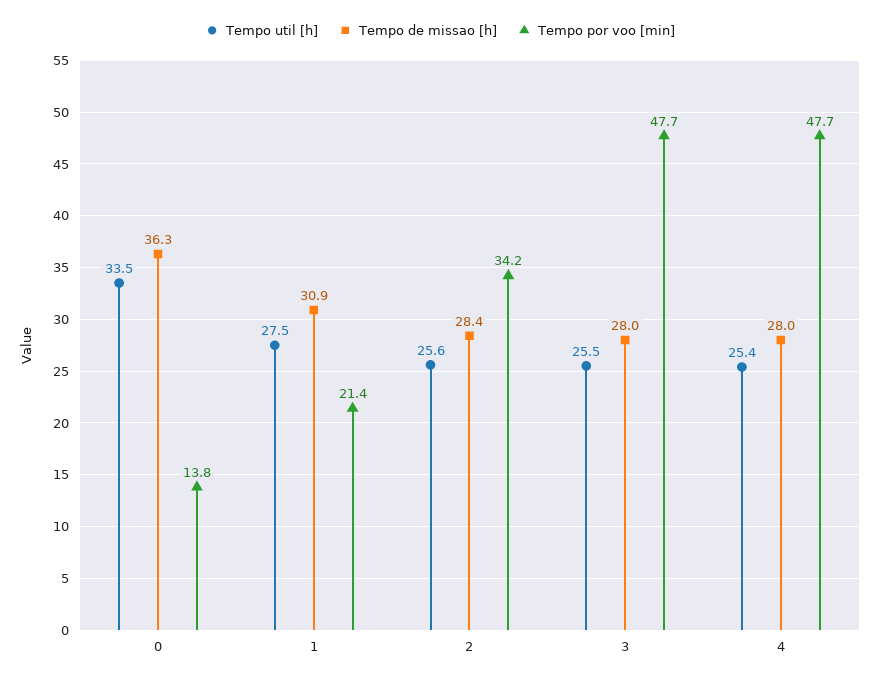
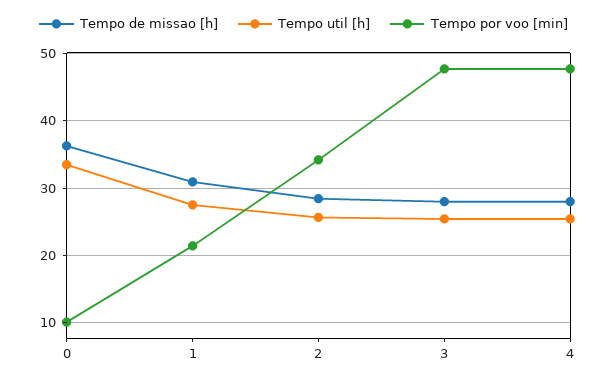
  {
    "Tempo util [h]": {
      "0": 33.5,
      "1": 27.5,
      "2": 25.6,
      "3": 25.5,
      "4": 25.4
    },
    "Tempo de missao [h]": {
      "0": 36.3,
      "1": 30.9,
      "2": 28.4,
      "3": 28,
      "4": 28
    },
    "Tempo por voo [min]": {
-     "0": 13.8,
+     "0": 10,
      "1": 21.4,
      "2": 34.2,
      "3": 47.7,
      "4": 47.7
    }
  }

